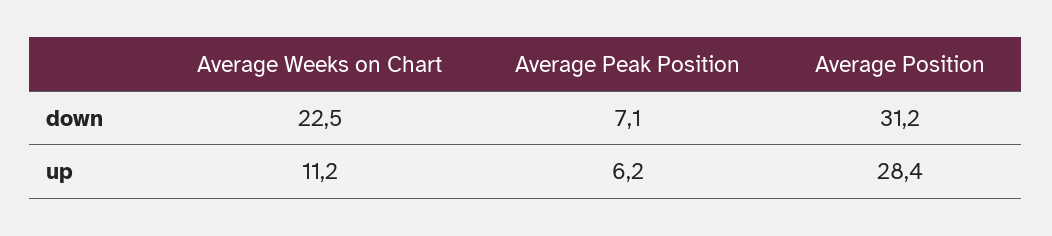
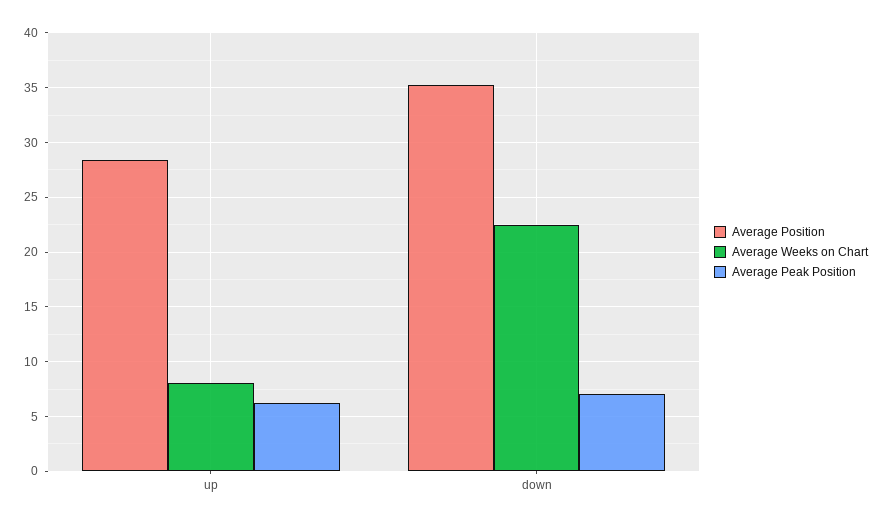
  {
    "Average Weeks on Chart": {
      "down": 22.5,
-     "up": 11.2
+     "up": 8
    },
    "Average Peak Position": {
      "down": 7.1,
      "up": 6.2
    },
    "Average Position": {
-     "down": 31.2,
+     "down": 35,
      "up": 28.4
    }
  }

